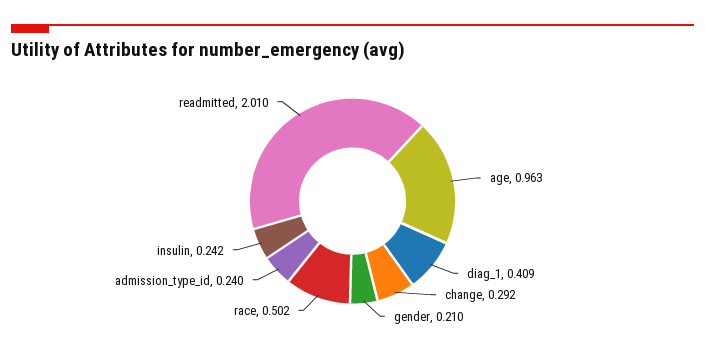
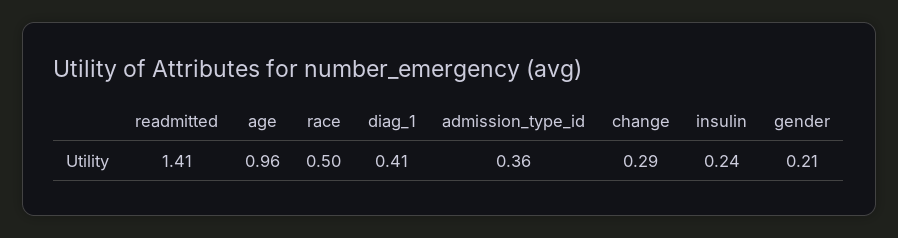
  {
    "age": 0.963,
    "diag_1": 0.409,
    "change": 0.292,
    "gender": 0.21,
    "race": 0.502,
-   "admission_type_id": 0.24,
+   "admission_type_id": 0.36,
    "insulin": 0.242,
-   "readmitted": 2.01
+   "readmitted": 1.41
  }

